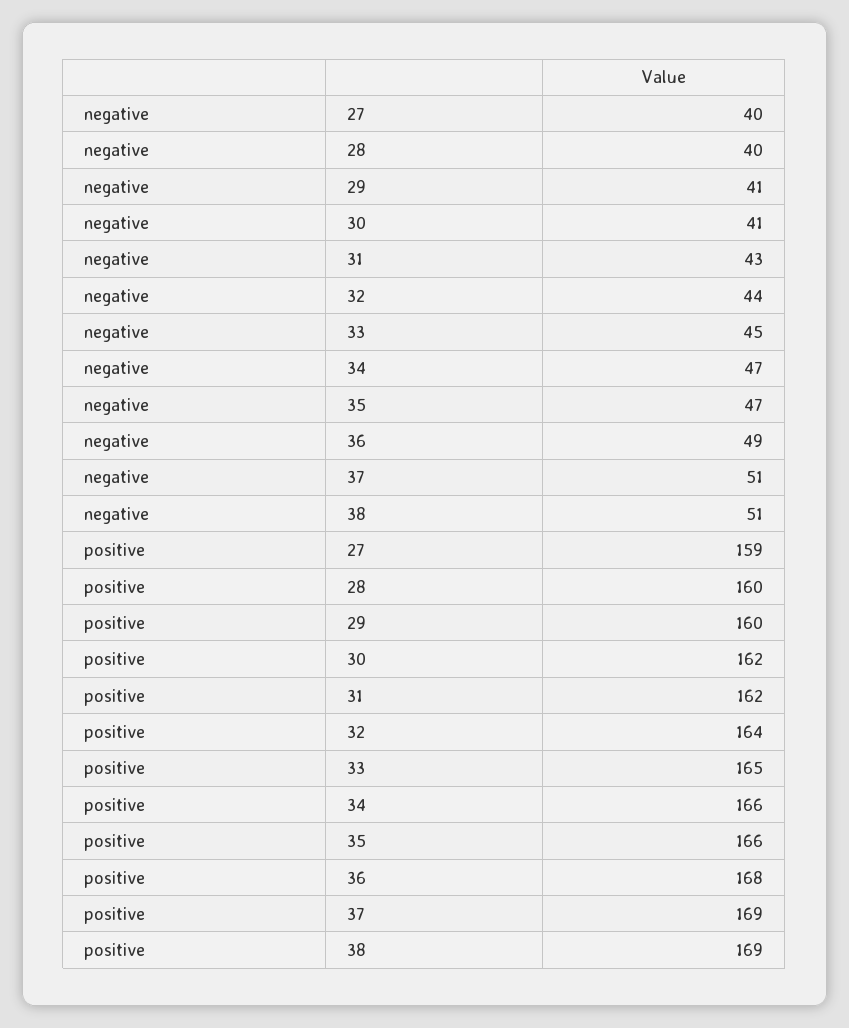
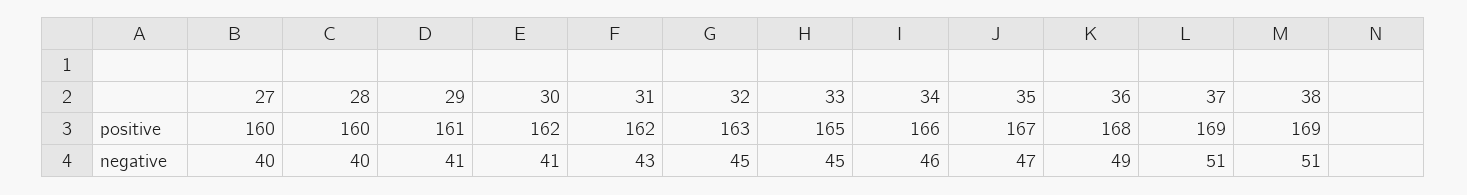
  {
    "negative": {
      "27": 40,
      "28": 40,
      "29": 41,
      "30": 41,
      "31": 43,
-     "32": 44,
+     "32": 45,
      "33": 45,
-     "34": 47,
+     "34": 46,
      "35": 47,
      "36": 49,
      "37": 51,
      "38": 51
    },
    "positive": {
-     "27": 159,
+     "27": 160,
      "28": 160,
-     "29": 160,
+     "29": 161,
      "30": 162,
      "31": 162,
-     "32": 164,
+     "32": 163,
      "33": 165,
      "34": 166,
-     "35": 166,
+     "35": 167,
      "36": 168,
      "37": 169,
      "38": 169
    }
  }

